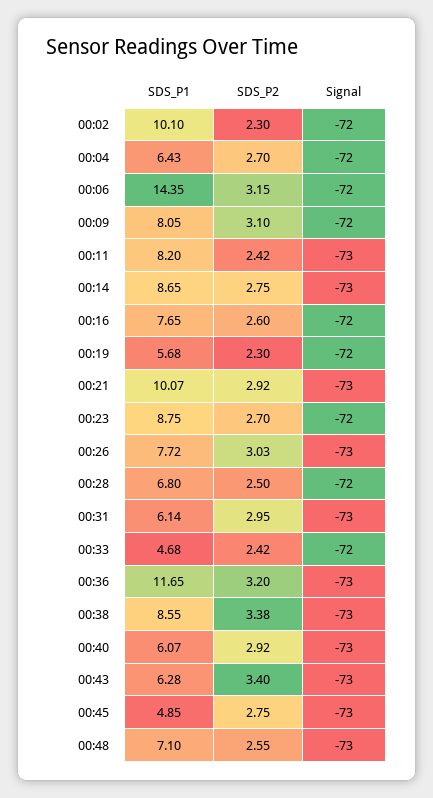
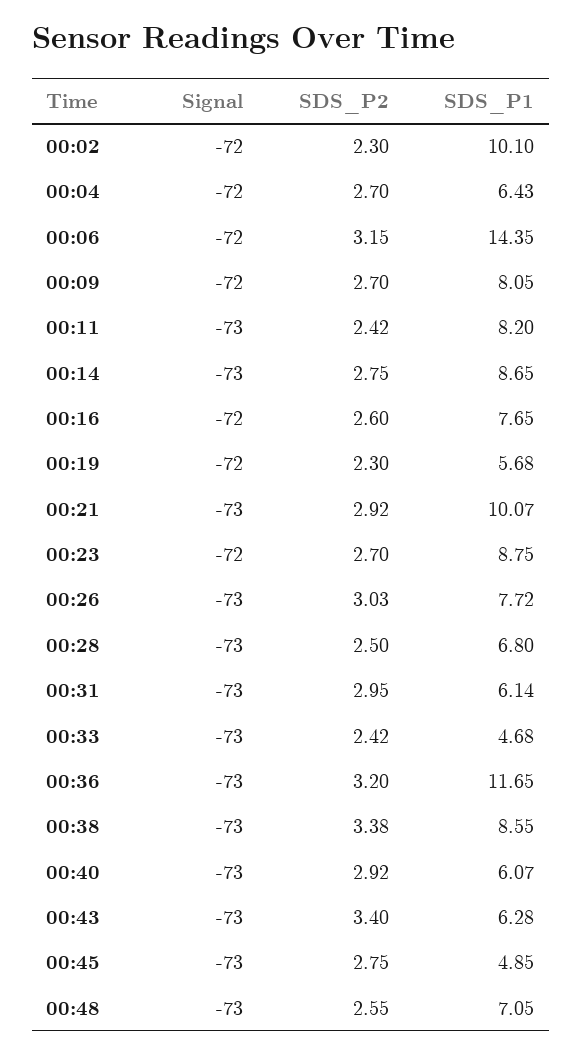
  {
    "SDS_P1": {
      "00:02": 10.1,
      "00:04": 6.43,
      "00:06": 14.35,
      "00:09": 8.05,
      "00:11": 8.2,
      "00:14": 8.65,
      "00:16": 7.65,
      "00:19": 5.68,
      "00:21": 10.07,
      "00:23": 8.75,
      "00:26": 7.72,
      "00:28": 6.8,
      "00:31": 6.14,
      "00:33": 4.68,
      "00:36": 11.65,
      "00:38": 8.55,
      "00:40": 6.07,
      "00:43": 6.28,
      "00:45": 4.85,
-     "00:48": 7.1
+     "00:48": 7.05
    },
    "SDS_P2": {
      "00:02": 2.3,
      "00:04": 2.7,
      "00:06": 3.15,
-     "00:09": 3.1,
+     "00:09": 2.7,
      "00:11": 2.42,
      "00:14": 2.75,
      "00:16": 2.6,
      "00:19": 2.3,
      "00:21": 2.92,
      "00:23": 2.7,
      "00:26": 3.03,
      "00:28": 2.5,
      "00:31": 2.95,
      "00:33": 2.42,
      "00:36": 3.2,
      "00:38": 3.38,
      "00:40": 2.92,
      "00:43": 3.4,
      "00:45": 2.75,
      "00:48": 2.55
    },
    "Signal": {
      "00:02": -72,
      "00:04": -72,
      "00:06": -72,
      "00:09": -72,
      "00:11": -73,
      "00:14": -73,
      "00:16": -72,
      "00:19": -72,
      "00:21": -73,
      "00:23": -72,
      "00:26": -73,
-     "00:28": -72,
+     "00:28": -73,
      "00:31": -73,
-     "00:33": -72,
+     "00:33": -73,
      "00:36": -73,
      "00:38": -73,
      "00:40": -73,
      "00:43": -73,
      "00:45": -73,
      "00:48": -73
    }
  }

